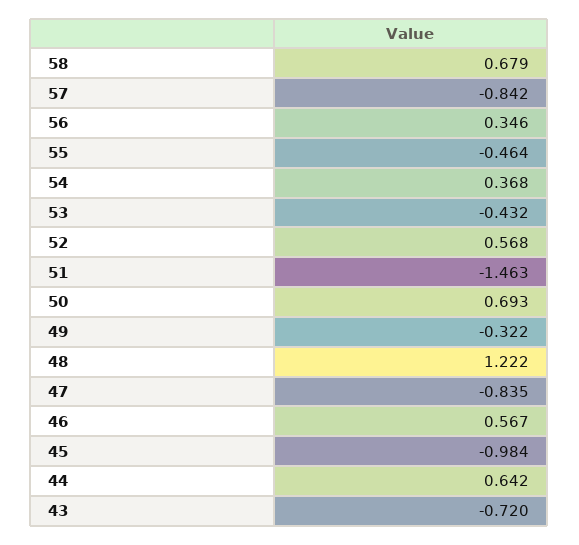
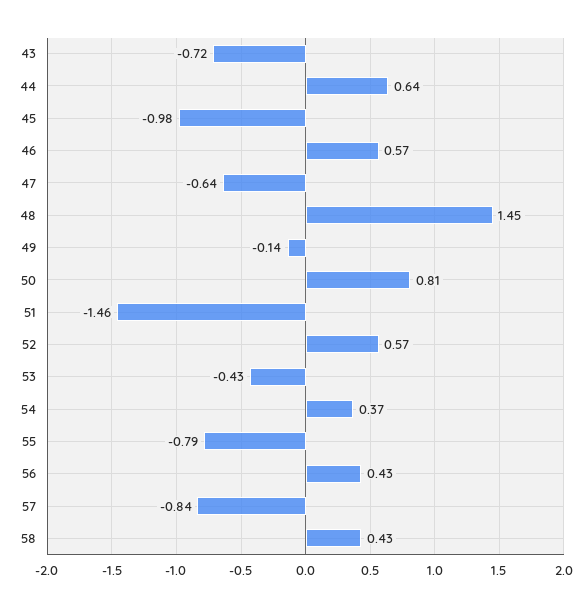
  {
-   "58": 0.679,
+   "58": 0.43,
    "57": -0.842,
-   "56": 0.346,
+   "56": 0.43,
-   "55": -0.464,
+   "55": -0.79,
    "54": 0.368,
    "53": -0.432,
    "52": 0.568,
    "51": -1.463,
-   "50": 0.693,
+   "50": 0.81,
-   "49": -0.322,
+   "49": -0.14,
-   "48": 1.222,
+   "48": 1.45,
-   "47": -0.835,
+   "47": -0.64,
    "46": 0.567,
    "45": -0.984,
    "44": 0.642,
    "43": -0.72
  }

